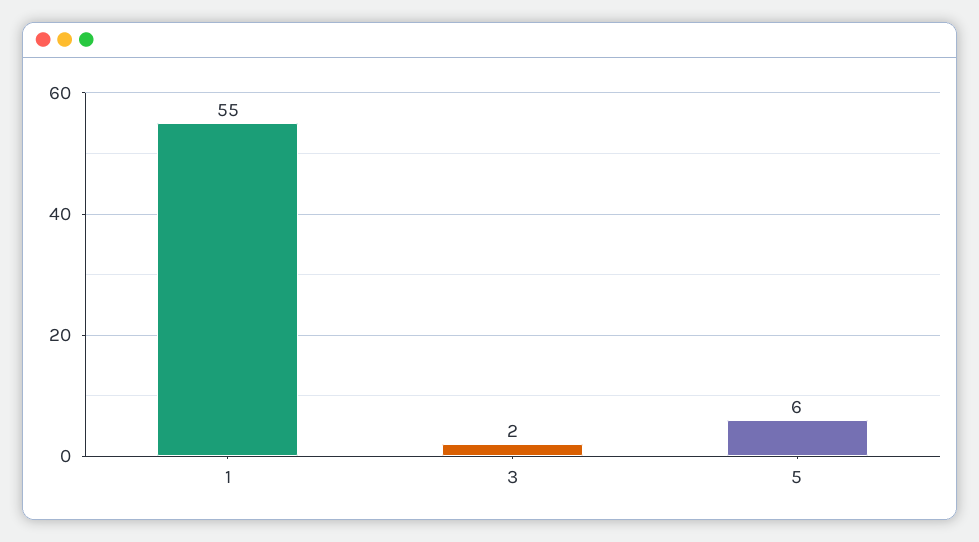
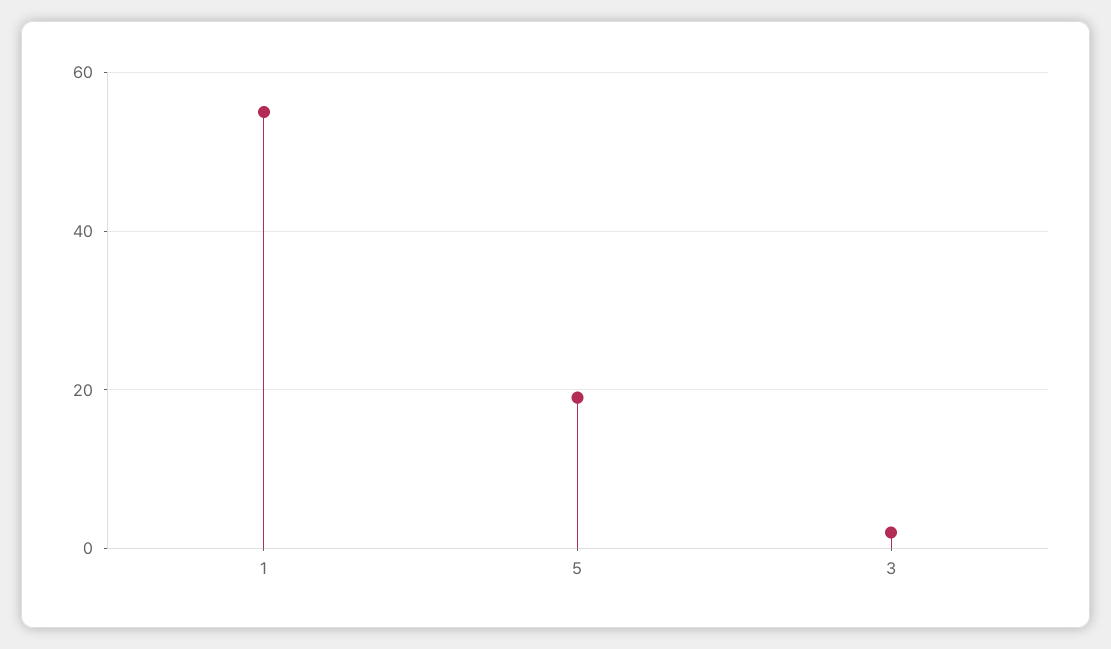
  {
    "1": 55,
    "3": 2,
-   "5": 6
+   "5": 20
  }

